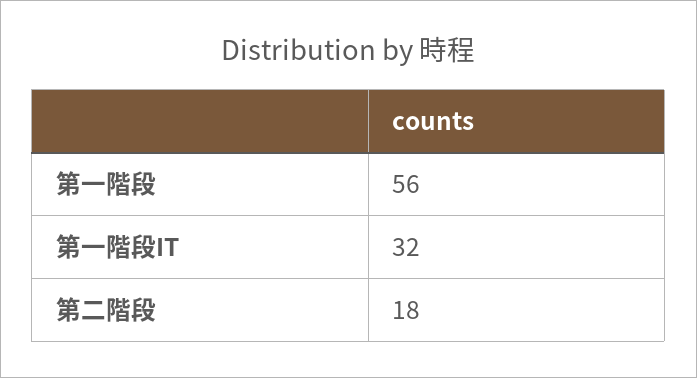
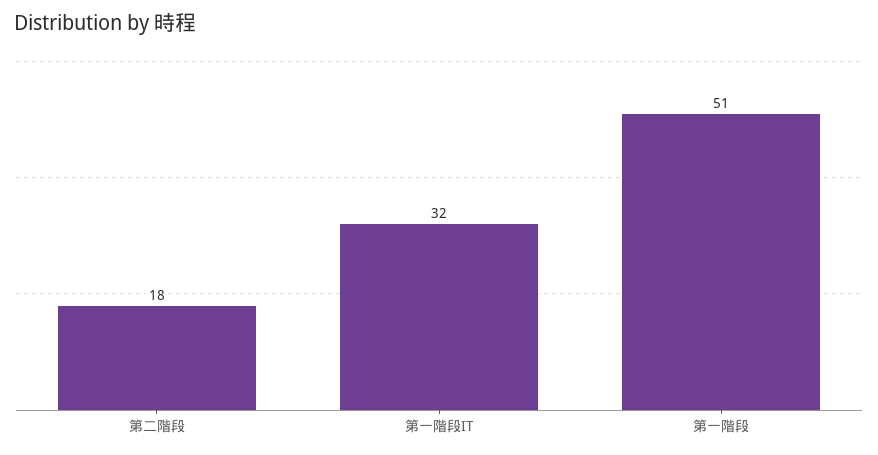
  {
-   "第一階段": 56,
+   "第一階段": 51,
    "第一階段IT": 32,
    "第二階段": 18
  }

